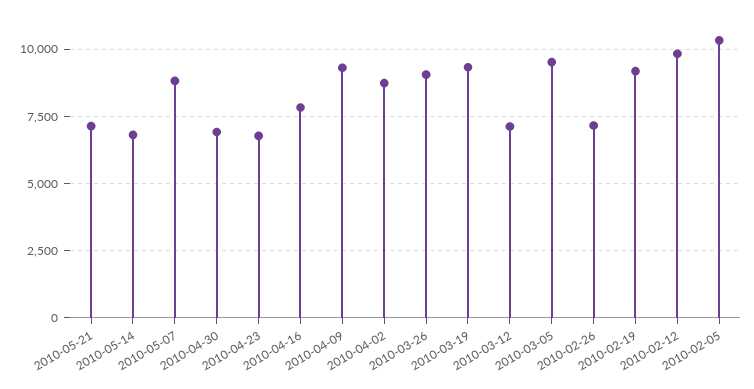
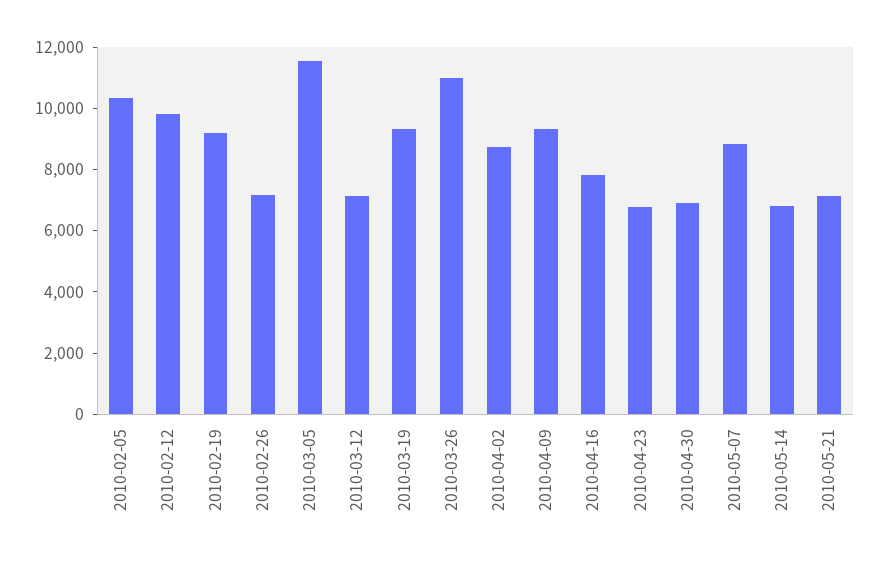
  {
    "2010-05-21": 7250,
    "2010-05-14": 6750,
    "2010-05-07": 8750,
    "2010-04-30": 7000,
    "2010-04-23": 6750,
    "2010-04-16": 7750,
    "2010-04-09": 9250,
    "2010-04-02": 8750,
-   "2010-03-26": 9000,
+   "2010-03-26": 11000,
    "2010-03-19": 9250,
    "2010-03-12": 7000,
-   "2010-03-05": 9500,
+   "2010-03-05": 11500,
    "2010-02-26": 7250,
    "2010-02-19": 9250,
    "2010-02-12": 9750,
    "2010-02-05": 10250
  }

